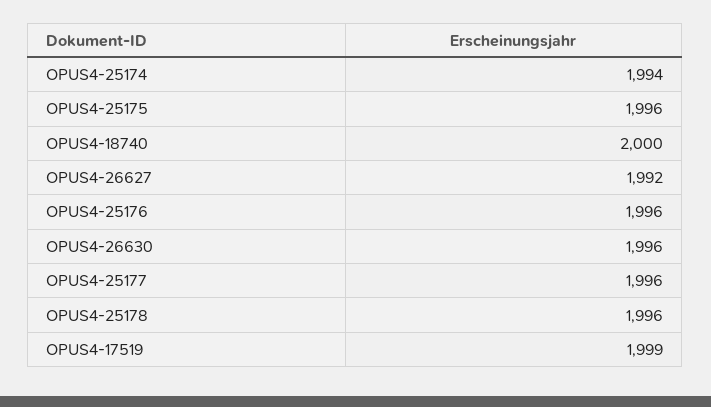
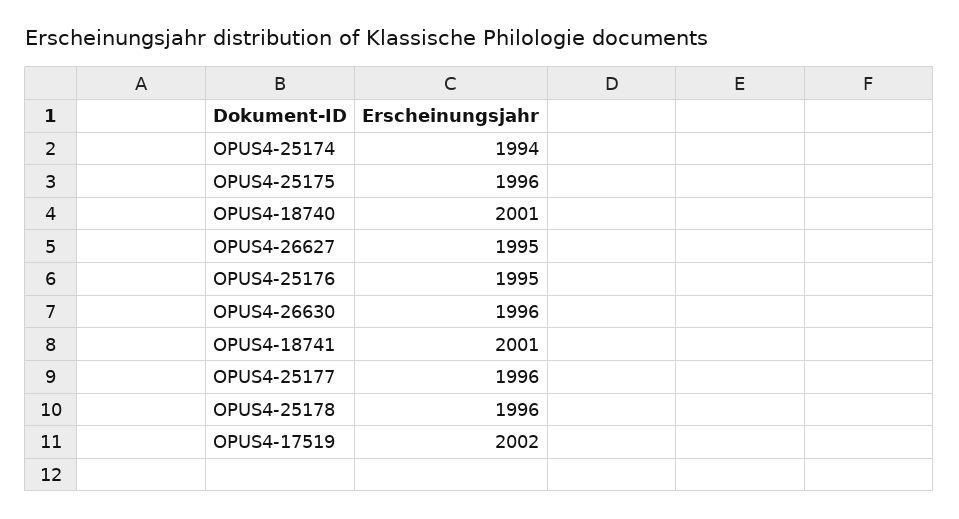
  {
    "OPUS4-25174": 1994,
    "OPUS4-25175": 1996,
-   "OPUS4-18740": 2000,
+   "OPUS4-18740": 2001,
-   "OPUS4-26627": 1992,
+   "OPUS4-26627": 1995,
-   "OPUS4-25176": 1996,
+   "OPUS4-25176": 1995,
    "OPUS4-26630": 1996,
    "OPUS4-25177": 1996,
    "OPUS4-25178": 1996,
-   "OPUS4-17519": 1999
+   "OPUS4-17519": 2002,
+   "OPUS4-18741": 2001
  }

